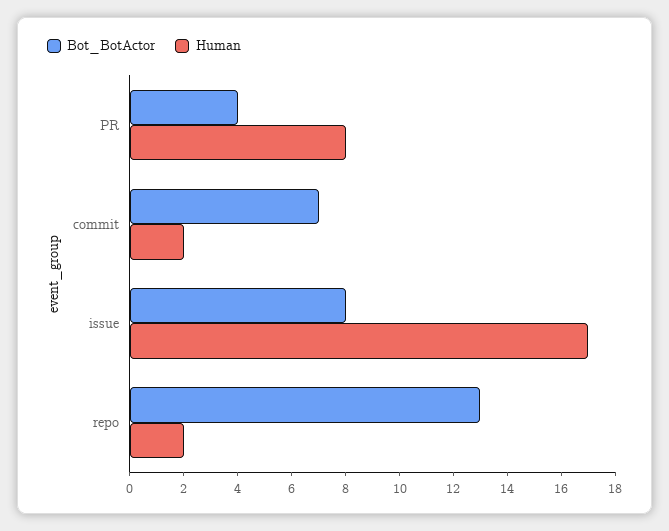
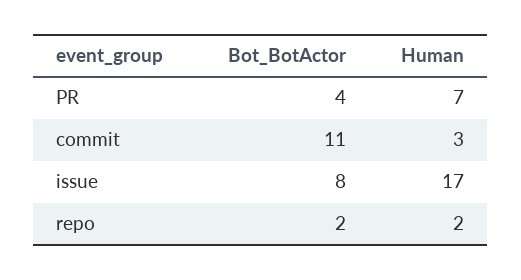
  {
    "Bot_BotActor": {
      "PR": 4,
-     "commit": 7,
+     "commit": 11,
      "issue": 8,
-     "repo": 13
+     "repo": 2
    },
    "Human": {
-     "PR": 8,
+     "PR": 7,
-     "commit": 2,
+     "commit": 3,
      "issue": 17,
      "repo": 2
    }
  }

